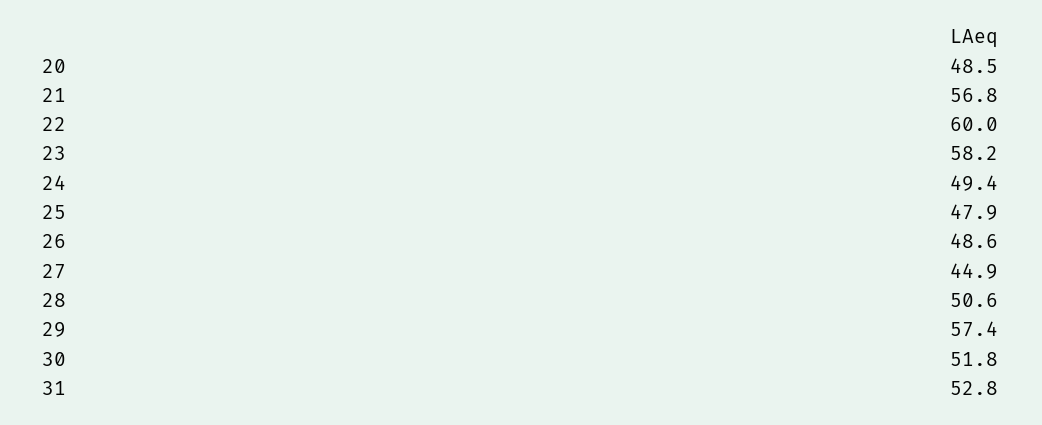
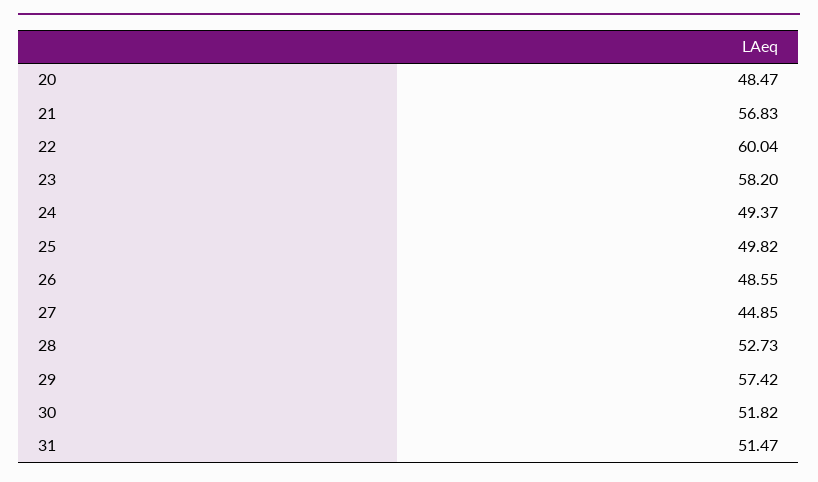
  {
    "20": 48.47,
    "21": 56.83,
    "22": 60.04,
    "23": 58.2,
    "24": 49.37,
-   "25": 47.9,
+   "25": 49.82,
    "26": 48.55,
    "27": 44.85,
-   "28": 50.6,
+   "28": 52.73,
    "29": 57.42,
    "30": 51.82,
-   "31": 52.8
+   "31": 51.47
  }

